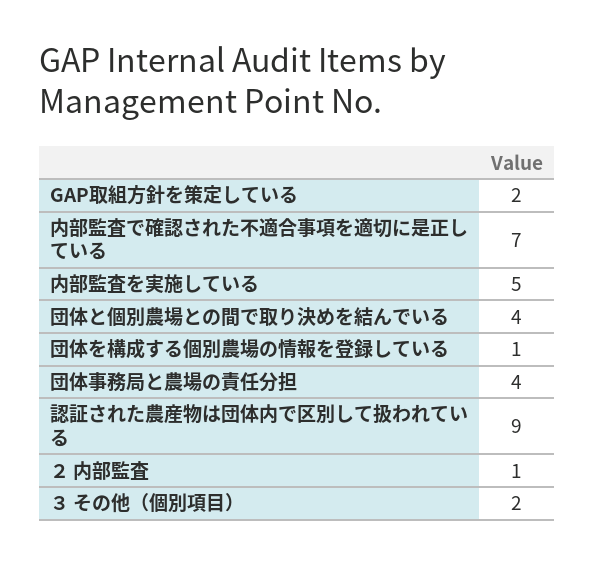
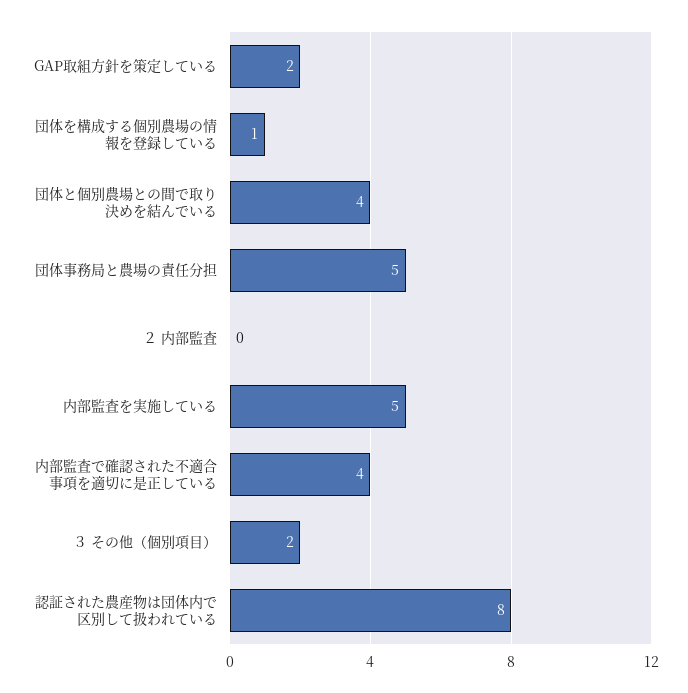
  {
    "GAP取組方針を策定している": 2,
-   "内部監査で確認された不適合事項を適切に是正している": 7,
+   "内部監査で確認された不適合事項を適切に是正している": 4,
    "内部監査を実施している": 5,
    "団体と個別農場との間で取り決めを結んでいる": 4,
    "団体を構成する個別農場の情報を登録している": 1,
-   "団体事務局と農場の責任分担": 4,
+   "団体事務局と農場の責任分担": 5,
-   "認証された農産物は団体内で区別して扱われている": 9,
+   "認証された農産物は団体内で区別して扱われている": 8,
-   "２ 内部監査": 1,
+   "２ 内部監査": 0,
    "３ その他（個別項目）": 2
  }

